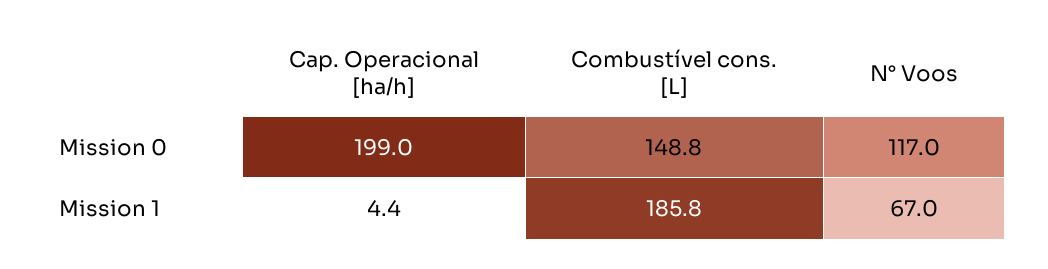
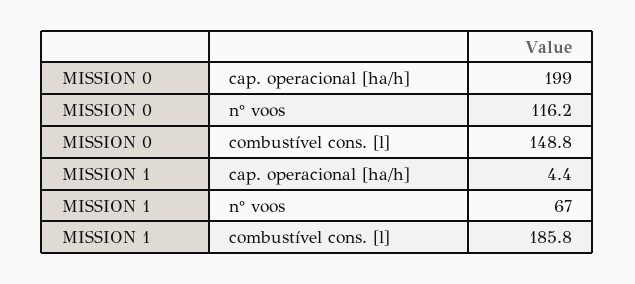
  {
    "Cap. Operacional [ha/h]": {
      "Mission 0": 199,
      "Mission 1": 4.4
    },
    "Combustível cons. [L]": {
      "Mission 0": 148.8,
      "Mission 1": 185.8
    },
    "N° Voos": {
-     "Mission 0": 117,
+     "Mission 0": 116.2,
      "Mission 1": 67
    }
  }

